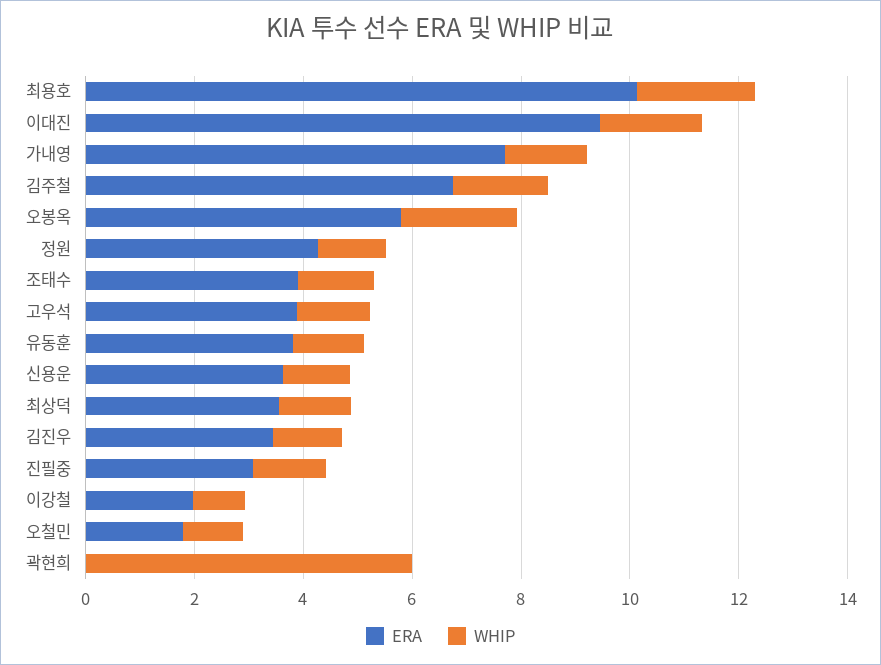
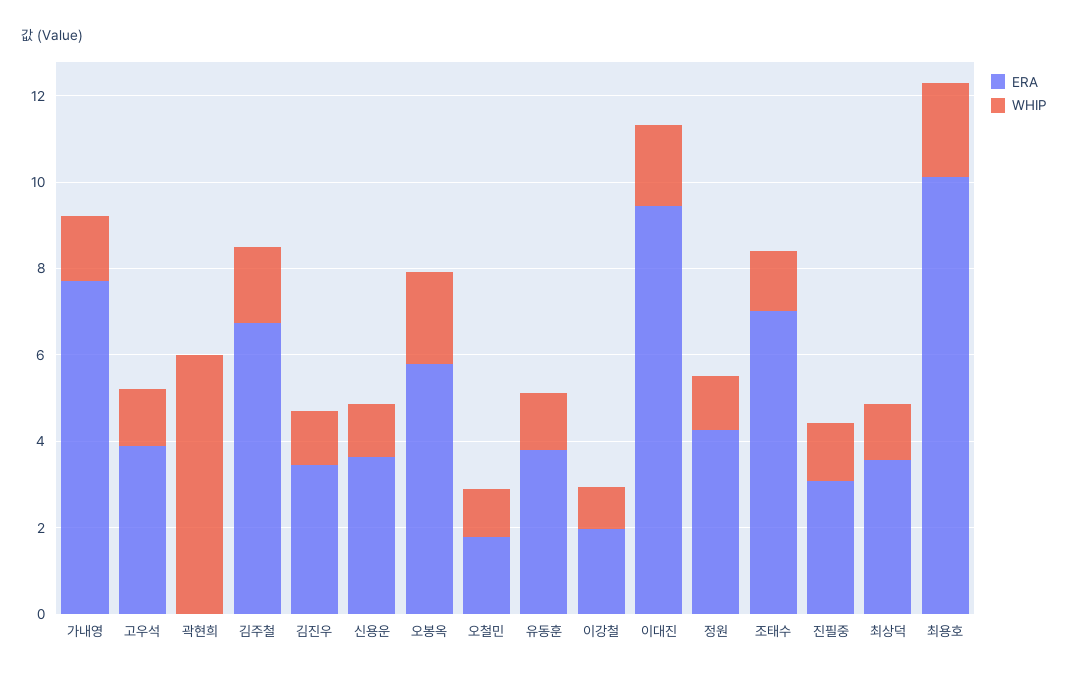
  {
    "ERA": {
      "최용호": 10,
      "이대진": 9.5,
      "가내영": 7.5,
      "김주철": 7,
      "오봉옥": 6,
      "정원": 4.5,
-     "조태수": 4,
+     "조태수": 7,
      "고우석": 4,
      "유동훈": 4,
      "신용운": 3.5,
      "최상덕": 3.5,
      "김진우": 3.5,
      "진필중": 3,
      "이강철": 2,
      "오철민": 2,
      "곽현희": 0
    },
    "WHIP": {
      "최용호": 2,
      "이대진": 2,
      "가내영": 1.5,
      "김주철": 2,
      "오봉옥": 2,
      "정원": 1.5,
      "조태수": 1.5,
      "고우석": 1.5,
      "유동훈": 1.5,
      "신용운": 1,
      "최상덕": 1.5,
      "김진우": 1.5,
      "진필중": 1.5,
      "이강철": 1,
      "오철민": 1,
      "곽현희": 6
    }
  }

